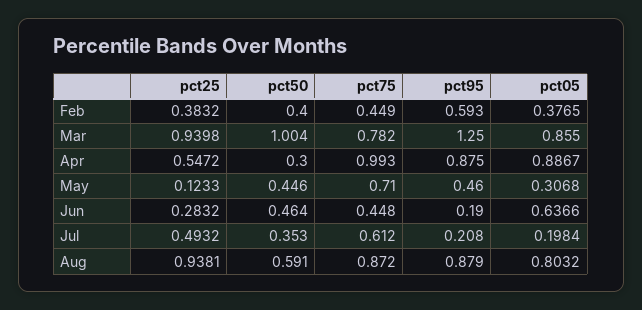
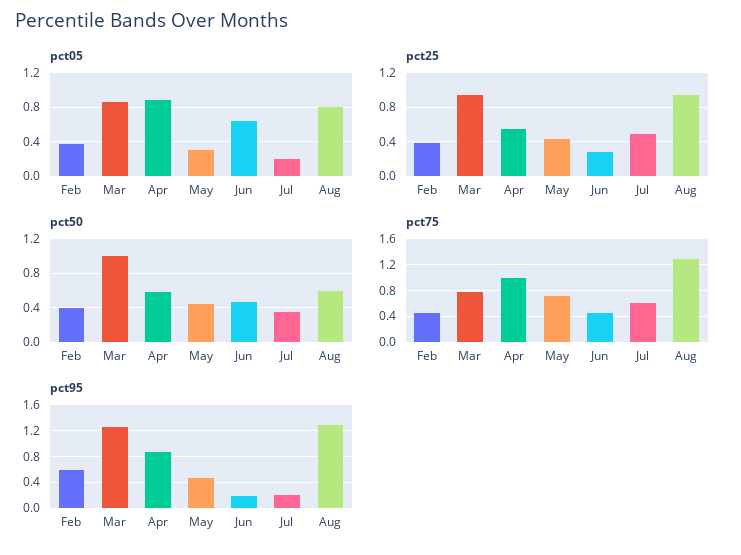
  {
    "pct25": {
      "Feb": 0.3832,
      "Mar": 0.9398,
      "Apr": 0.5472,
-     "May": 0.1233,
+     "May": 0.4,
      "Jun": 0.2832,
      "Jul": 0.4932,
      "Aug": 0.9381
    },
    "pct50": {
      "Feb": 0.4,
      "Mar": 1.004,
-     "Apr": 0.3,
+     "Apr": 0.6,
      "May": 0.446,
      "Jun": 0.464,
      "Jul": 0.353,
      "Aug": 0.591
    },
    "pct75": {
      "Feb": 0.449,
      "Mar": 0.782,
      "Apr": 0.993,
      "May": 0.71,
      "Jun": 0.448,
      "Jul": 0.612,
-     "Aug": 0.872
+     "Aug": 1.3
    },
    "pct95": {
      "Feb": 0.593,
      "Mar": 1.25,
      "Apr": 0.875,
      "May": 0.46,
      "Jun": 0.19,
      "Jul": 0.208,
-     "Aug": 0.879
+     "Aug": 1.3
    },
    "pct05": {
      "Feb": 0.3765,
      "Mar": 0.855,
      "Apr": 0.8867,
      "May": 0.3068,
      "Jun": 0.6366,
      "Jul": 0.1984,
      "Aug": 0.8032
    }
  }

